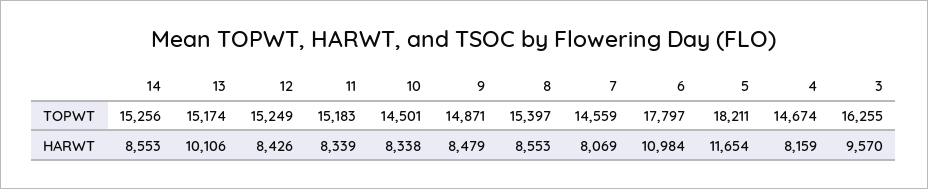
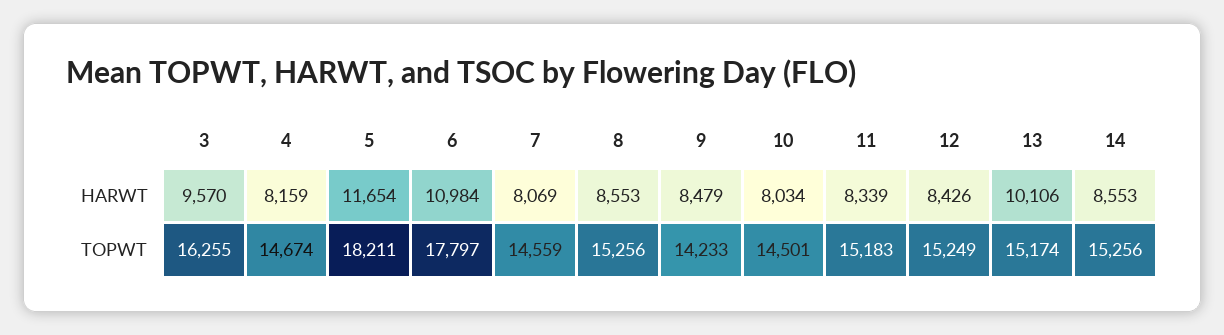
  {
    "14": {
      "TOPWT": 15256,
      "HARWT": 8553
    },
    "13": {
      "TOPWT": 15174,
      "HARWT": 10106
    },
    "12": {
      "TOPWT": 15249,
      "HARWT": 8426
    },
    "11": {
      "TOPWT": 15183,
      "HARWT": 8339
    },
    "10": {
      "TOPWT": 14501,
-     "HARWT": 8338
+     "HARWT": 8034
    },
    "9": {
-     "TOPWT": 14871,
+     "TOPWT": 14233,
      "HARWT": 8479
    },
    "8": {
-     "TOPWT": 15397,
+     "TOPWT": 15256,
      "HARWT": 8553
    },
    "7": {
      "TOPWT": 14559,
      "HARWT": 8069
    },
    "6": {
      "TOPWT": 17797,
      "HARWT": 10984
    },
    "5": {
      "TOPWT": 18211,
      "HARWT": 11654
    },
    "4": {
      "TOPWT": 14674,
      "HARWT": 8159
    },
    "3": {
      "TOPWT": 16255,
      "HARWT": 9570
    }
  }

